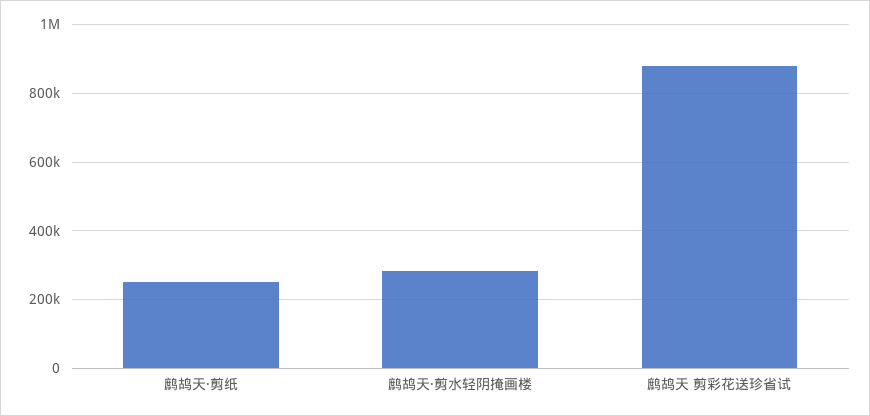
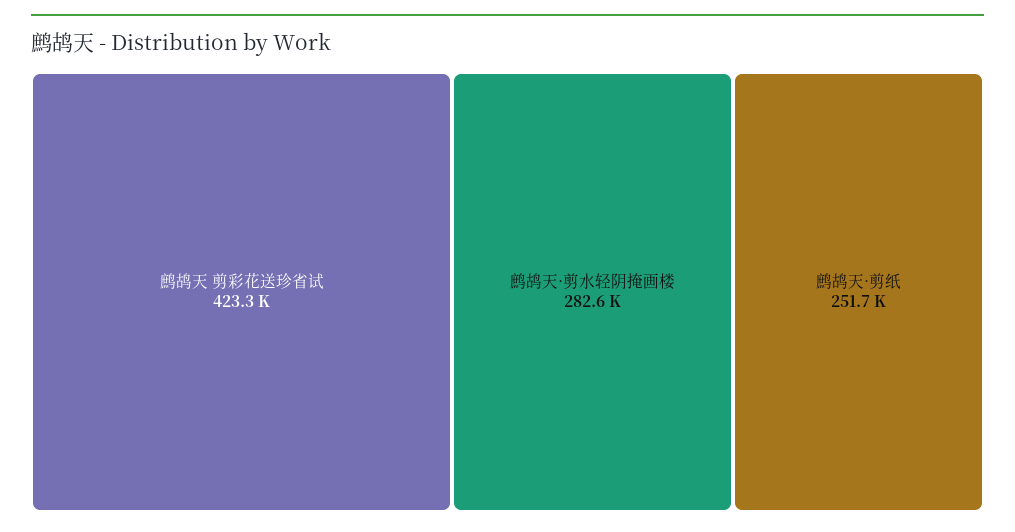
  {
    "鹧鸪天·剪纸": 251700,
    "鹧鸪天·剪水轻阴掩画楼": 282600,
-   "鹧鸪天 剪彩花送珍省试": 880000
+   "鹧鸪天 剪彩花送珍省试": 423300
  }

